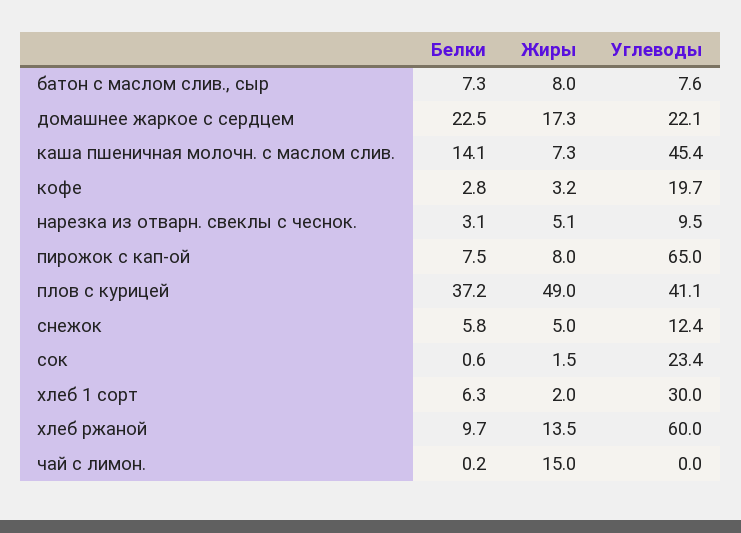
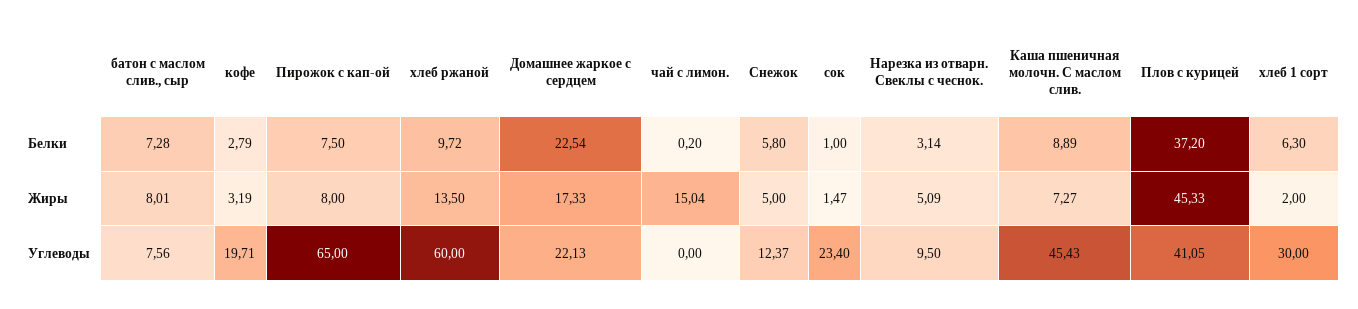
  {
    "Белки": {
      "батон с маслом слив., сыр": 7.28,
      "домашнее жаркое с сердцем": 22.54,
-     "каша пшеничная молочн. с маслом слив.": 14.1,
+     "каша пшеничная молочн. с маслом слив.": 8.89,
      "кофе": 2.79,
      "нарезка из отварн. свеклы с чеснок.": 3.14,
      "пирожок с кап-ой": 7.5,
      "плов с курицей": 37.2,
      "снежок": 5.8,
-     "сок": 0.6,
+     "сок": 1,
      "хлеб 1 сорт": 6.3,
      "хлеб ржаной": 9.72,
      "чай с лимон.": 0.2
    },
    "Жиры": {
      "батон с маслом слив., сыр": 8.01,
      "домашнее жаркое с сердцем": 17.33,
      "каша пшеничная молочн. с маслом слив.": 7.27,
      "кофе": 3.19,
      "нарезка из отварн. свеклы с чеснок.": 5.09,
      "пирожок с кап-ой": 8,
-     "плов с курицей": 49,
+     "плов с курицей": 45.33,
      "снежок": 5,
      "сок": 1.47,
      "хлеб 1 сорт": 2,
      "хлеб ржаной": 13.5,
      "чай с лимон.": 15.04
    },
    "Углеводы": {
      "батон с маслом слив., сыр": 7.56,
      "домашнее жаркое с сердцем": 22.13,
      "каша пшеничная молочн. с маслом слив.": 45.43,
      "кофе": 19.71,
      "нарезка из отварн. свеклы с чеснок.": 9.5,
      "пирожок с кап-ой": 65,
      "плов с курицей": 41.05,
      "снежок": 12.37,
      "сок": 23.4,
      "хлеб 1 сорт": 30,
      "хлеб ржаной": 60,
      "чай с лимон.": 0
    }
  }

